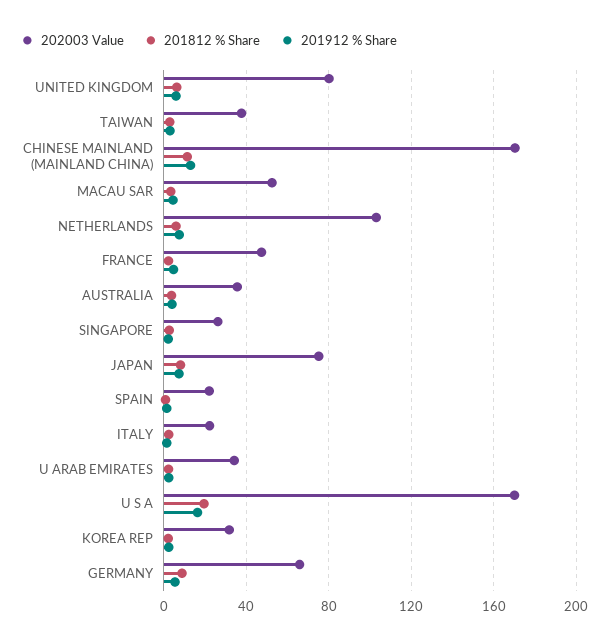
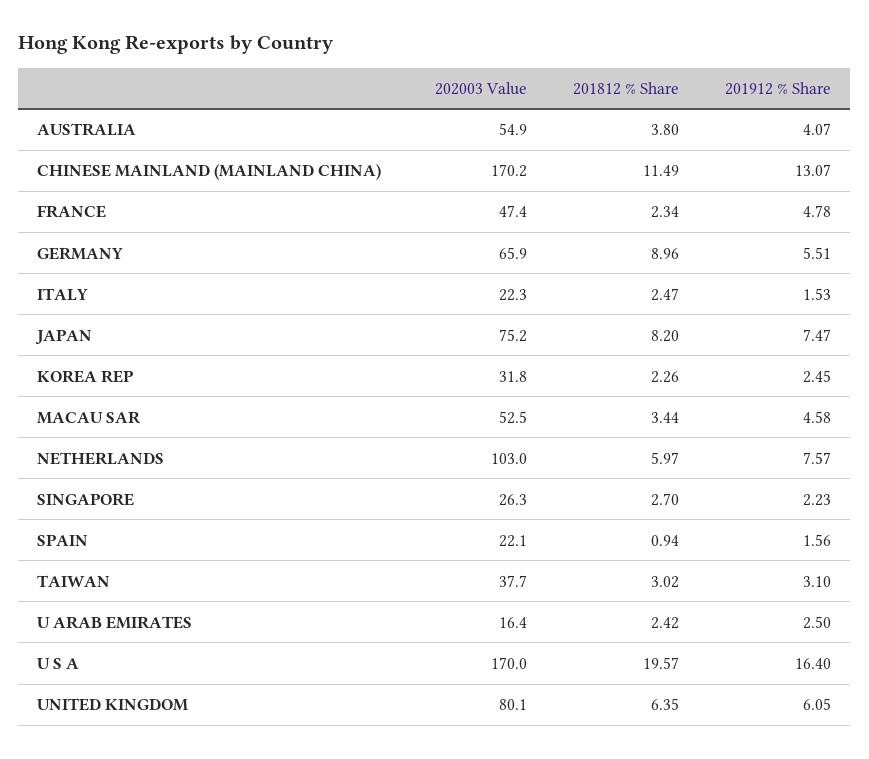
  {
    "202003 Value": {
      "UNITED KINGDOM": 80.1,
      "TAIWAN": 37.7,
      "CHINESE MAINLAND (MAINLAND CHINA)": 170.2,
      "MACAU SAR": 52.5,
      "NETHERLANDS": 103,
      "FRANCE": 47.4,
-     "AUSTRALIA": 35,
+     "AUSTRALIA": 54.9,
      "SINGAPORE": 26.3,
      "JAPAN": 75.2,
      "SPAIN": 22.1,
      "ITALY": 22.3,
-     "U ARAB EMIRATES": 35,
+     "U ARAB EMIRATES": 16.4,
      "U S A": 170,
      "KOREA REP": 31.8,
      "GERMANY": 65.9
    },
    "201812 % Share": {
      "UNITED KINGDOM": 6.35,
      "TAIWAN": 3.02,
      "CHINESE MAINLAND (MAINLAND CHINA)": 11.49,
      "MACAU SAR": 3.44,
      "NETHERLANDS": 5.97,
      "FRANCE": 2.34,
      "AUSTRALIA": 3.8,
      "SINGAPORE": 2.7,
      "JAPAN": 8.2,
      "SPAIN": 0.94,
      "ITALY": 2.47,
      "U ARAB EMIRATES": 2.42,
      "U S A": 19.57,
      "KOREA REP": 2.26,
      "GERMANY": 8.96
    },
    "201912 % Share": {
      "UNITED KINGDOM": 6.05,
      "TAIWAN": 3.1,
      "CHINESE MAINLAND (MAINLAND CHINA)": 13.07,
      "MACAU SAR": 4.58,
      "NETHERLANDS": 7.57,
      "FRANCE": 4.78,
      "AUSTRALIA": 4.07,
      "SINGAPORE": 2.23,
      "JAPAN": 7.47,
      "SPAIN": 1.56,
      "ITALY": 1.53,
      "U ARAB EMIRATES": 2.5,
      "U S A": 16.4,
      "KOREA REP": 2.45,
      "GERMANY": 5.51
    }
  }

